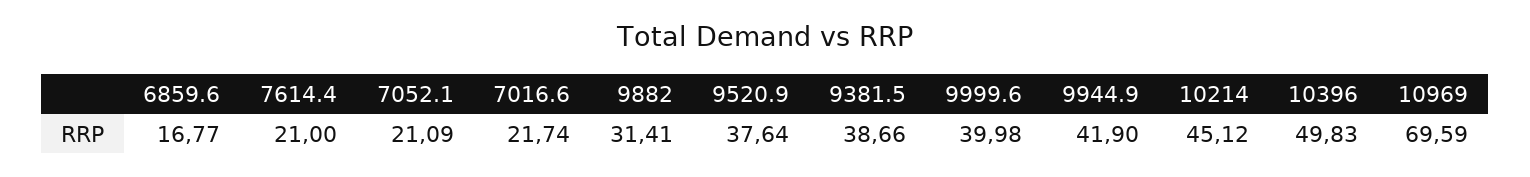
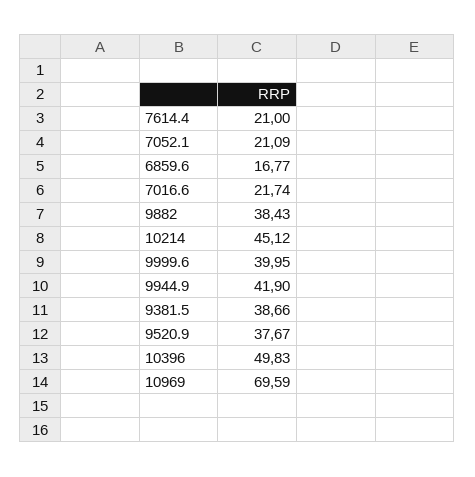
  {
    "6859.6": 16.77,
    "7614.4": 21,
    "7052.1": 21.09,
    "7016.6": 21.74,
-   "9882": 31.41,
+   "9882": 38.43,
-   "9520.9": 37.64,
+   "9520.9": 37.67,
    "9381.5": 38.66,
-   "9999.6": 39.98,
+   "9999.6": 39.95,
    "9944.9": 41.9,
    "10214": 45.12,
    "10396": 49.83,
    "10969": 69.59
  }

